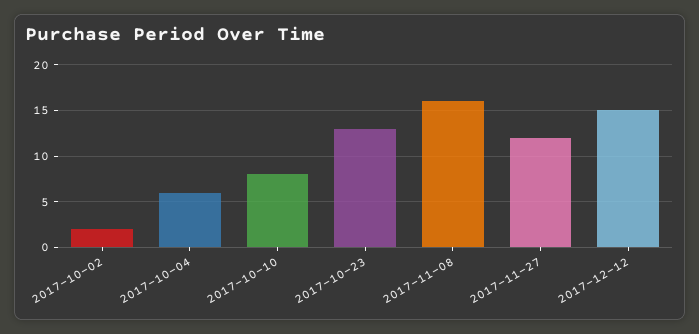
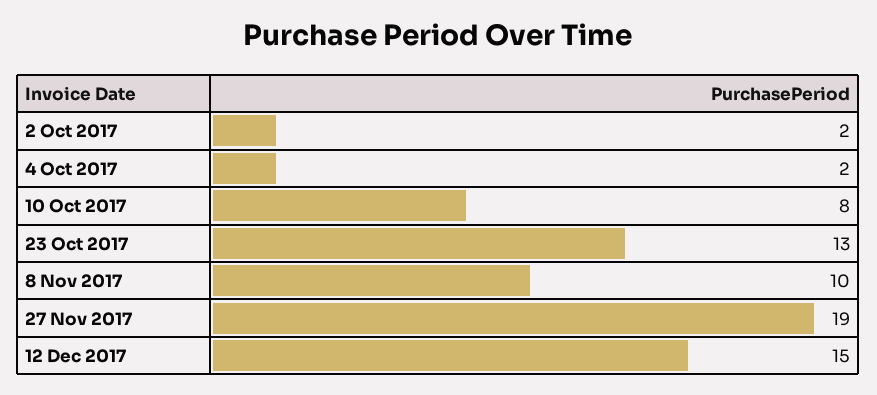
  {
    "2017-10-02": 2,
-   "2017-10-04": 6,
+   "2017-10-04": 2,
    "2017-10-10": 8,
    "2017-10-23": 13,
-   "2017-11-08": 16,
+   "2017-11-08": 10,
-   "2017-11-27": 12,
+   "2017-11-27": 19,
    "2017-12-12": 15
  }

